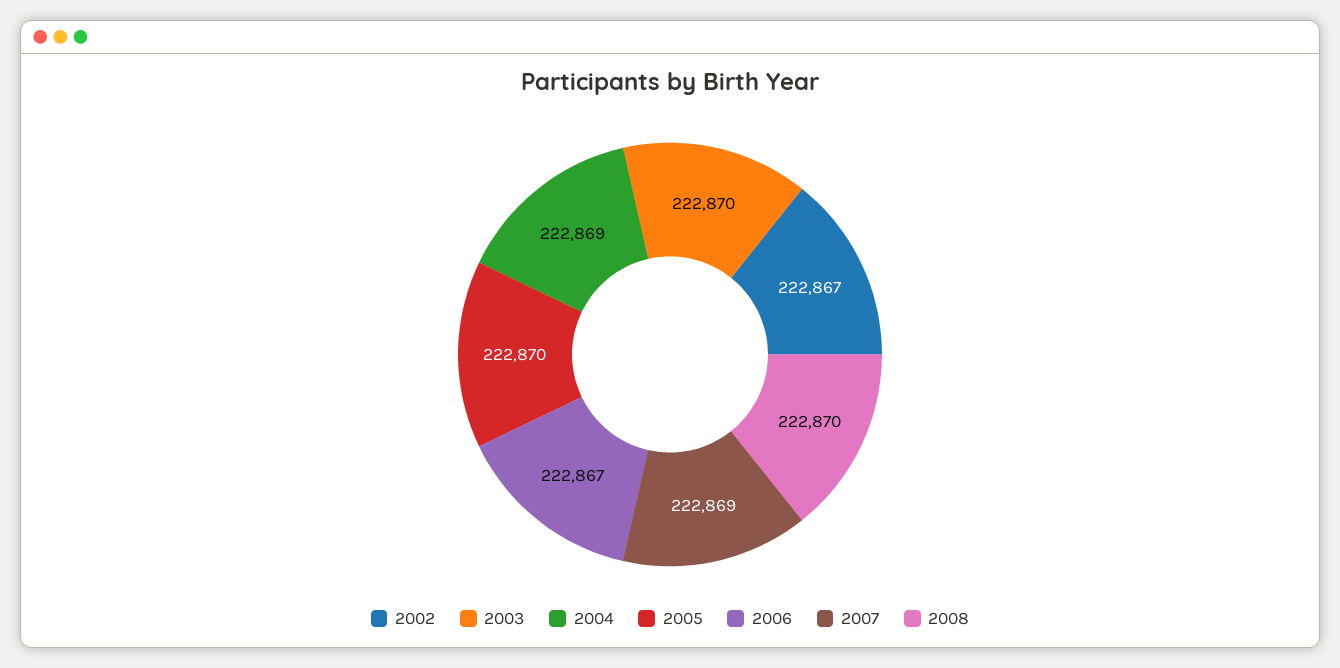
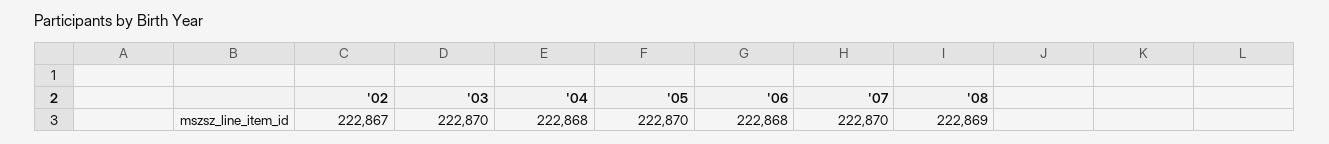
  {
    "2002": 222867,
    "2003": 222870,
-   "2004": 222869,
+   "2004": 222868,
    "2005": 222870,
-   "2006": 222867,
+   "2006": 222868,
-   "2007": 222869,
+   "2007": 222870,
-   "2008": 222870
+   "2008": 222869
  }

